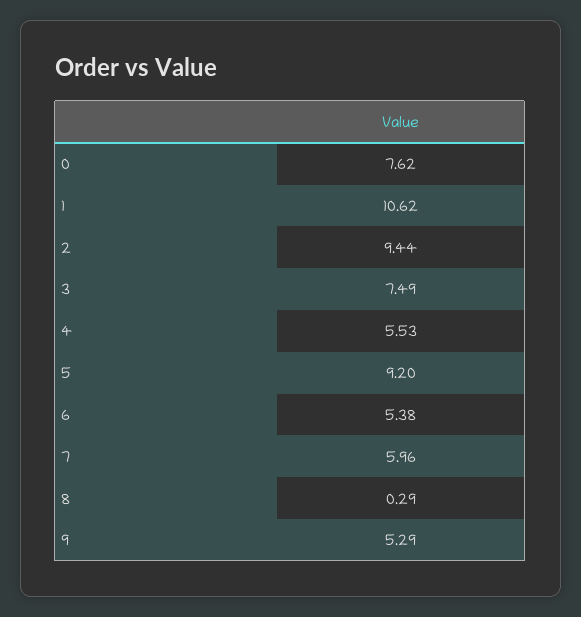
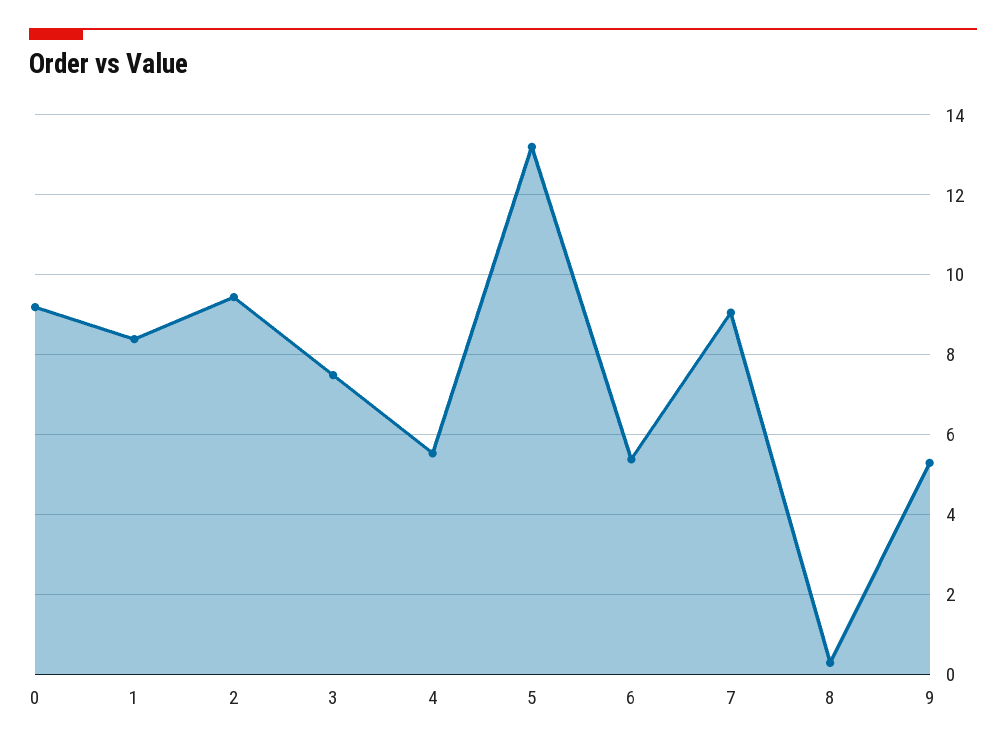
  {
-   "0": 7.62,
+   "0": 9.2,
-   "1": 10.62,
+   "1": 8.4,
    "2": 9.44,
    "3": 7.49,
    "4": 5.53,
-   "5": 9.2,
+   "5": 13.2,
    "6": 5.38,
-   "7": 5.96,
+   "7": 9,
    "8": 0.29,
    "9": 5.29
  }

